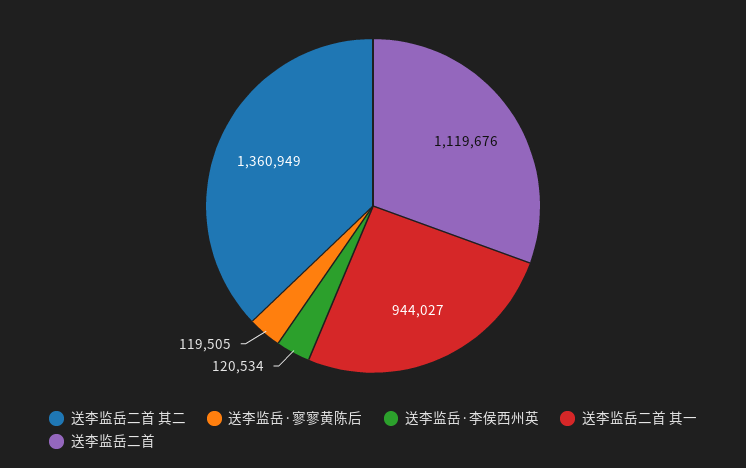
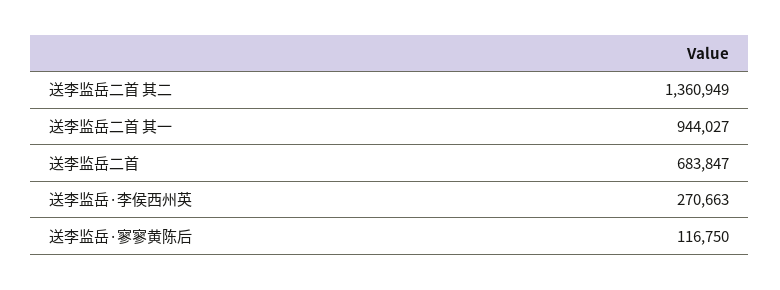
  {
    "送李监岳二首 其二": 1360949,
-   "送李监岳·寥寥黄陈后": 119505,
+   "送李监岳·寥寥黄陈后": 116750,
-   "送李监岳·李侯西州英": 120534,
+   "送李监岳·李侯西州英": 270663,
    "送李监岳二首 其一": 944027,
-   "送李监岳二首": 1119676
+   "送李监岳二首": 683847
  }

